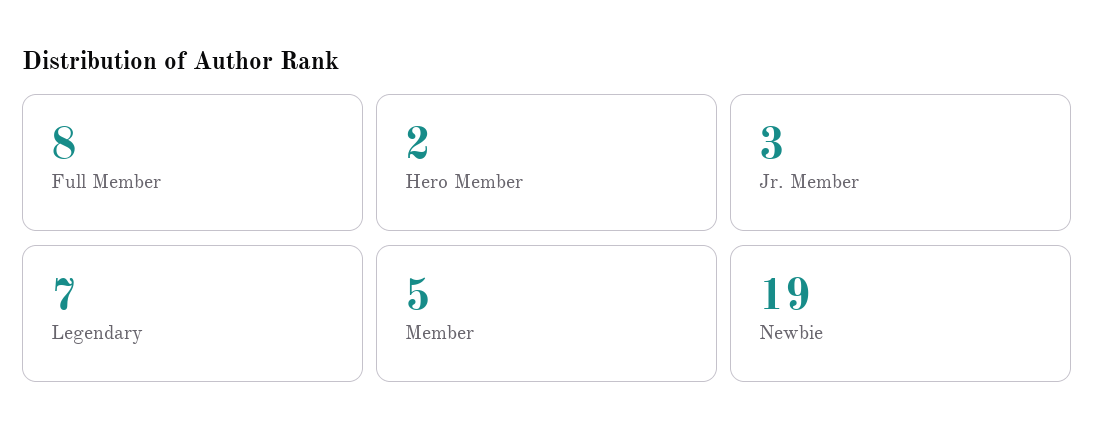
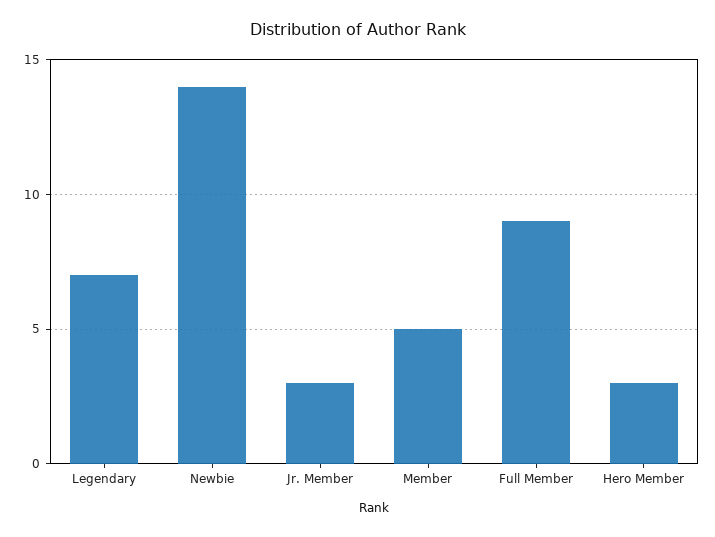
  {
-   "Full Member": 8,
+   "Full Member": 9,
-   "Hero Member": 2,
+   "Hero Member": 3,
    "Jr. Member": 3,
    "Legendary": 7,
    "Member": 5,
-   "Newbie": 19
+   "Newbie": 14
  }

